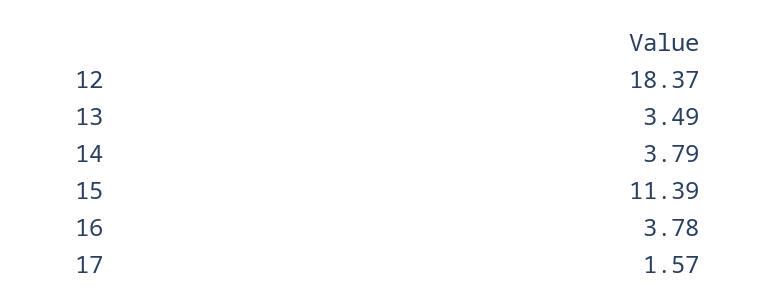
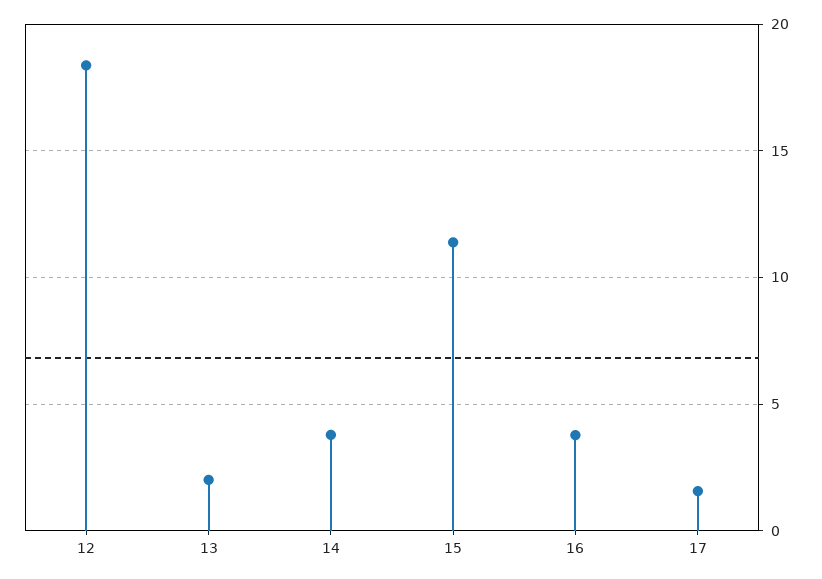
  {
    "12": 18.37,
-   "13": 3.49,
+   "13": 2,
    "14": 3.79,
    "15": 11.39,
    "16": 3.78,
    "17": 1.57
  }

